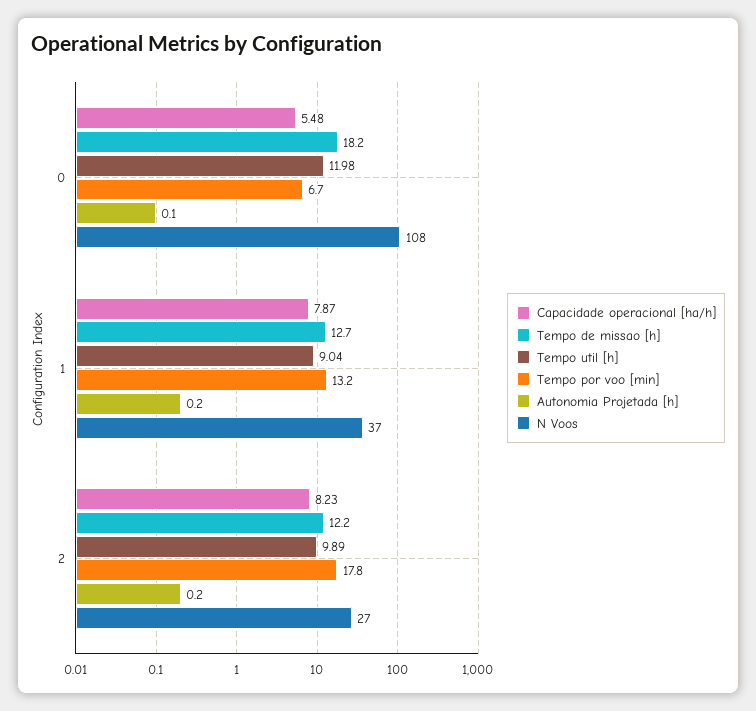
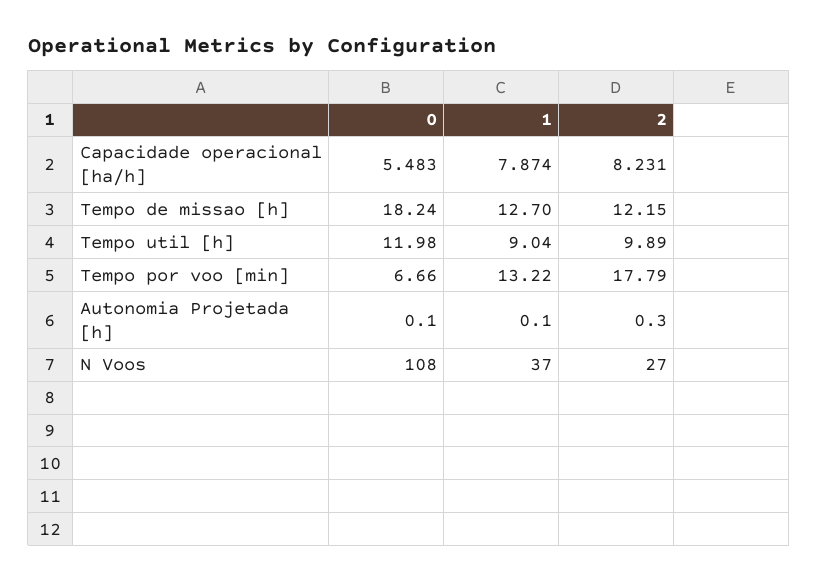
  {
    "Capacidade operacional [ha/h]": {
      "0": 5.483,
      "1": 7.874,
      "2": 8.231
    },
    "Tempo de missao [h]": {
      "0": 18.24,
      "1": 12.7,
      "2": 12.15
    },
    "Tempo util [h]": {
      "0": 11.98,
      "1": 9.04,
      "2": 9.89
    },
    "Tempo por voo [min]": {
      "0": 6.66,
      "1": 13.22,
      "2": 17.79
    },
    "Autonomia Projetada [h]": {
      "0": 0.1,
-     "1": 0.2,
+     "1": 0.1,
-     "2": 0.2
+     "2": 0.3
    },
    "N Voos": {
      "0": 108,
      "1": 37,
      "2": 27
    }
  }

